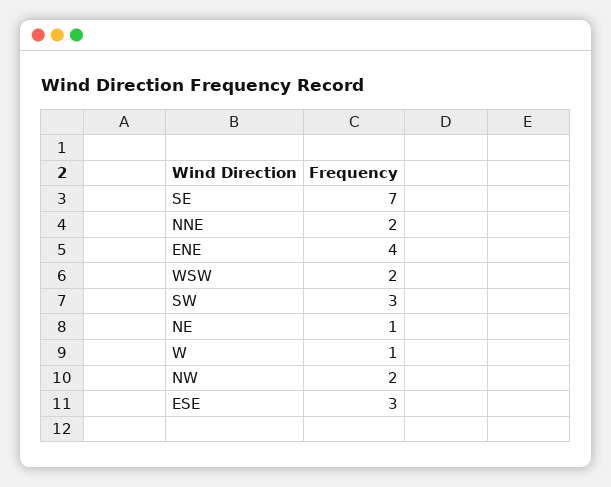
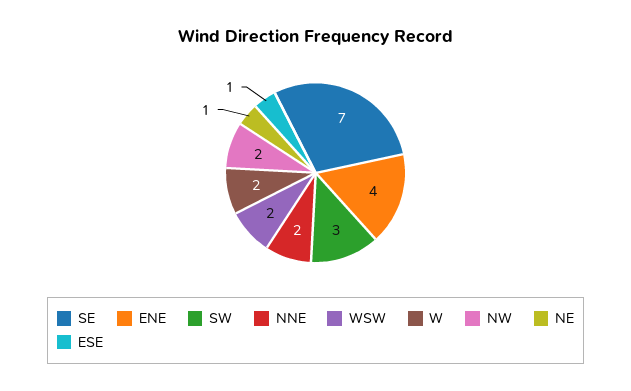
  {
    "SE": 7,
    "NNE": 2,
    "ENE": 4,
    "WSW": 2,
    "SW": 3,
    "NE": 1,
-   "W": 1,
+   "W": 2,
    "NW": 2,
-   "ESE": 3
+   "ESE": 1
  }

